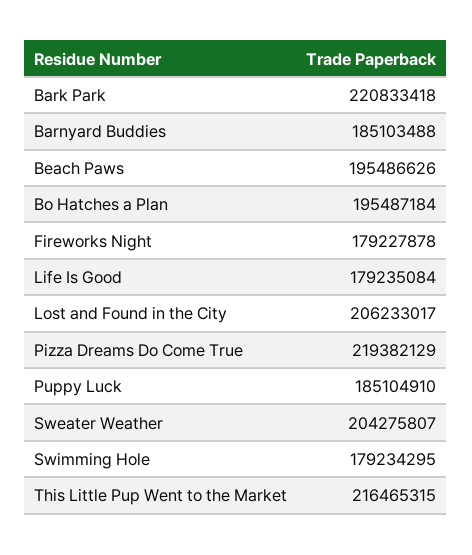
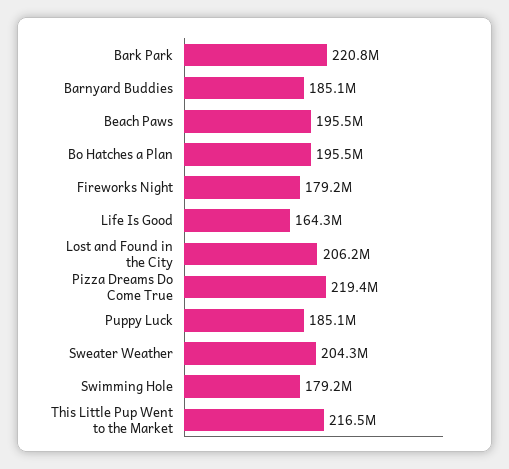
  {
    "Bark Park": 220833418,
    "Barnyard Buddies": 185103488,
    "Beach Paws": 195486626,
    "Bo Hatches a Plan": 195487184,
    "Fireworks Night": 179227878,
-   "Life Is Good": 179235084,
+   "Life Is Good": 164300000,
    "Lost and Found in the City": 206233017,
    "Pizza Dreams Do Come True": 219382129,
    "Puppy Luck": 185104910,
    "Sweater Weather": 204275807,
    "Swimming Hole": 179234295,
    "This Little Pup Went to the Market": 216465315
  }

